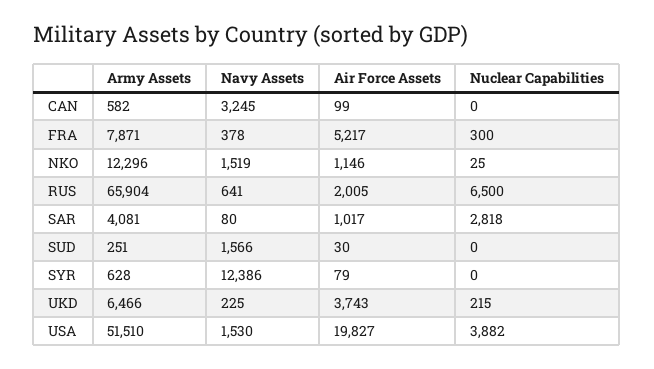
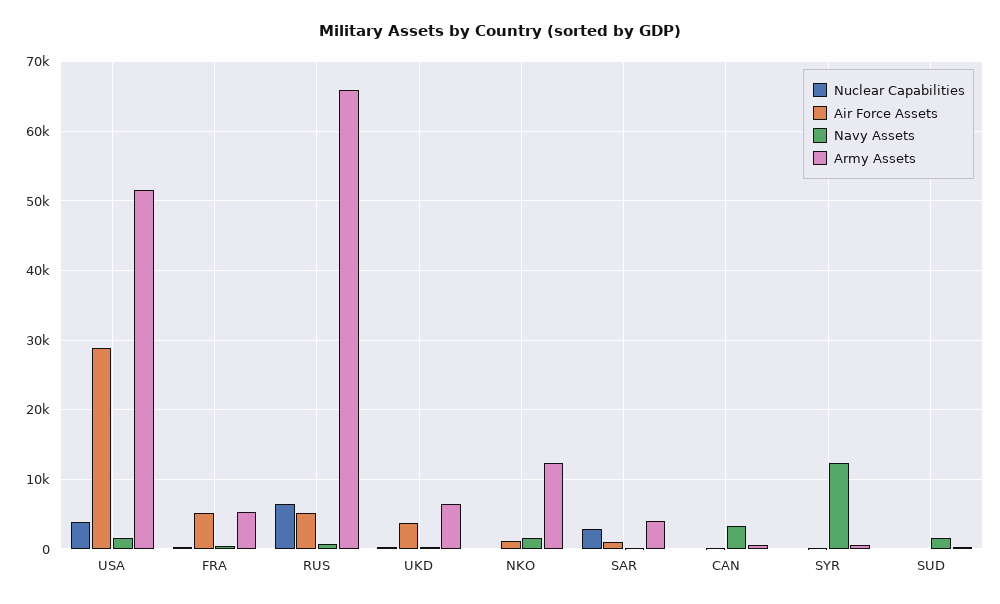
  {
    "Army Assets": {
      "CAN": 582,
-     "FRA": 7871,
+     "FRA": 5000,
      "NKO": 12296,
      "RUS": 65904,
      "SAR": 4081,
      "SUD": 251,
      "SYR": 628,
      "UKD": 6466,
      "USA": 51510
    },
    "Navy Assets": {
      "CAN": 3245,
      "FRA": 378,
      "NKO": 1519,
      "RUS": 641,
      "SAR": 80,
      "SUD": 1566,
      "SYR": 12386,
      "UKD": 225,
      "USA": 1530
    },
    "Air Force Assets": {
      "CAN": 99,
      "FRA": 5217,
      "NKO": 1146,
-     "RUS": 2005,
+     "RUS": 5000,
      "SAR": 1017,
      "SUD": 30,
      "SYR": 79,
      "UKD": 3743,
-     "USA": 19827
+     "USA": 29000
    },
    "Nuclear Capabilities": {
      "CAN": 0,
      "FRA": 300,
      "NKO": 25,
      "RUS": 6500,
      "SAR": 2818,
      "SUD": 0,
      "SYR": 0,
      "UKD": 215,
      "USA": 3882
    }
  }

